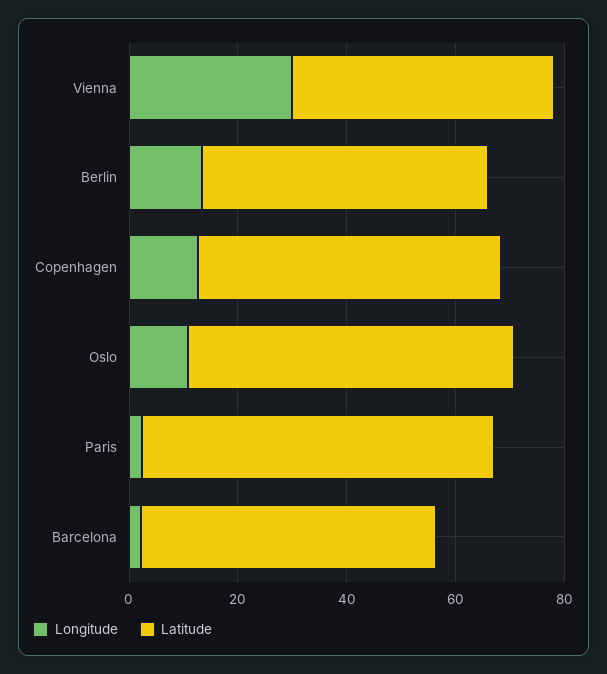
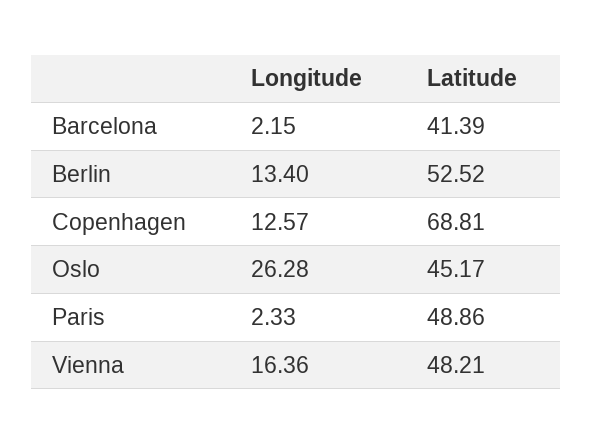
  {
    "Longitude": {
-     "Vienna": 30,
+     "Vienna": 16.36,
      "Berlin": 13.4,
      "Copenhagen": 12.57,
-     "Oslo": 10,
+     "Oslo": 26.28,
      "Paris": 2.33,
      "Barcelona": 2.15
    },
    "Latitude": {
      "Vienna": 48.21,
      "Berlin": 52.52,
-     "Copenhagen": 55,
+     "Copenhagen": 68.81,
-     "Oslo": 60,
+     "Oslo": 45.17,
-     "Paris": 65,
+     "Paris": 48.86,
-     "Barcelona": 55
+     "Barcelona": 41.39
    }
  }

